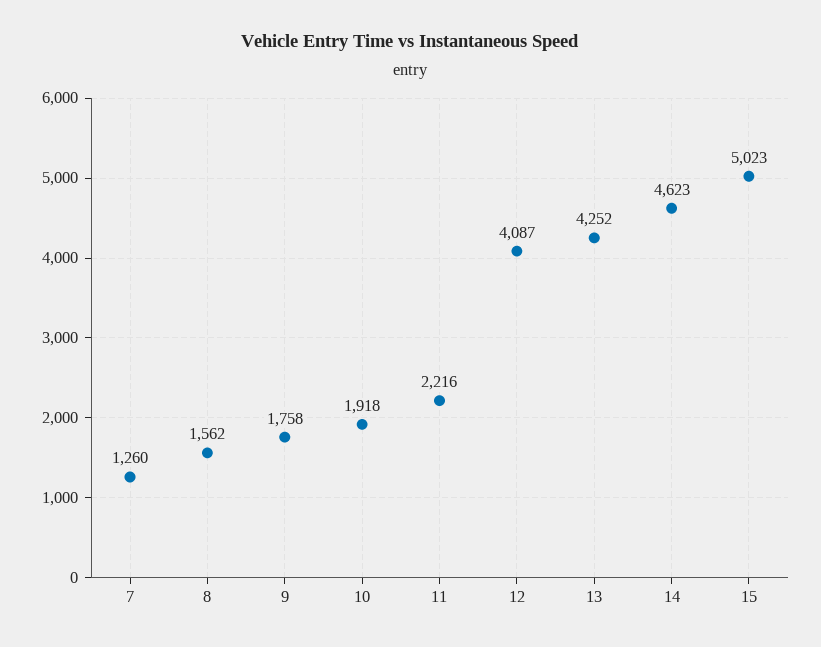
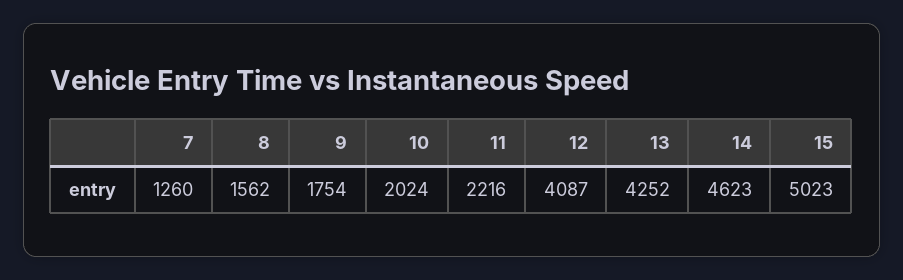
  {
    "7": 1260,
    "8": 1562,
-   "9": 1758,
+   "9": 1754,
-   "10": 1918,
+   "10": 2024,
    "11": 2216,
    "12": 4087,
    "13": 4252,
    "14": 4623,
    "15": 5023
  }

